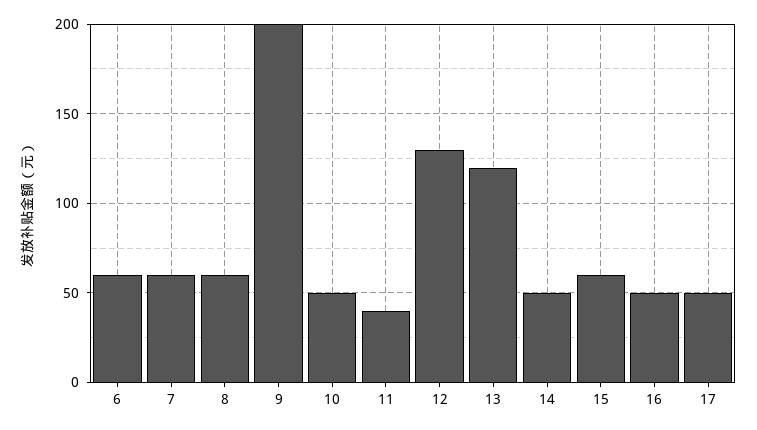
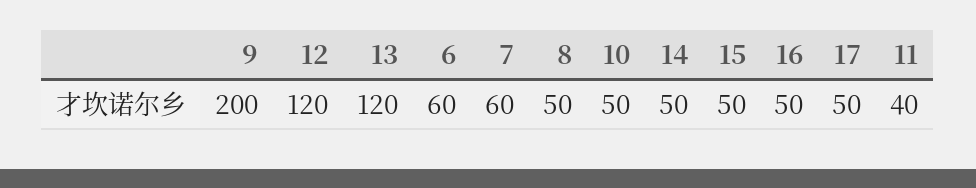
  {
    "6": 60,
    "7": 60,
-   "8": 60,
+   "8": 50,
    "9": 200,
    "10": 50,
    "11": 40,
-   "12": 130,
+   "12": 120,
    "13": 120,
    "14": 50,
-   "15": 60,
+   "15": 50,
    "16": 50,
    "17": 50
  }

